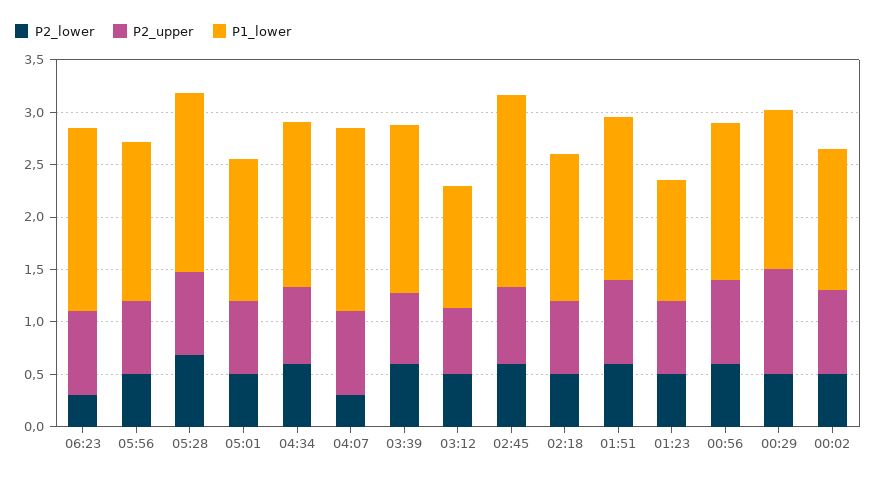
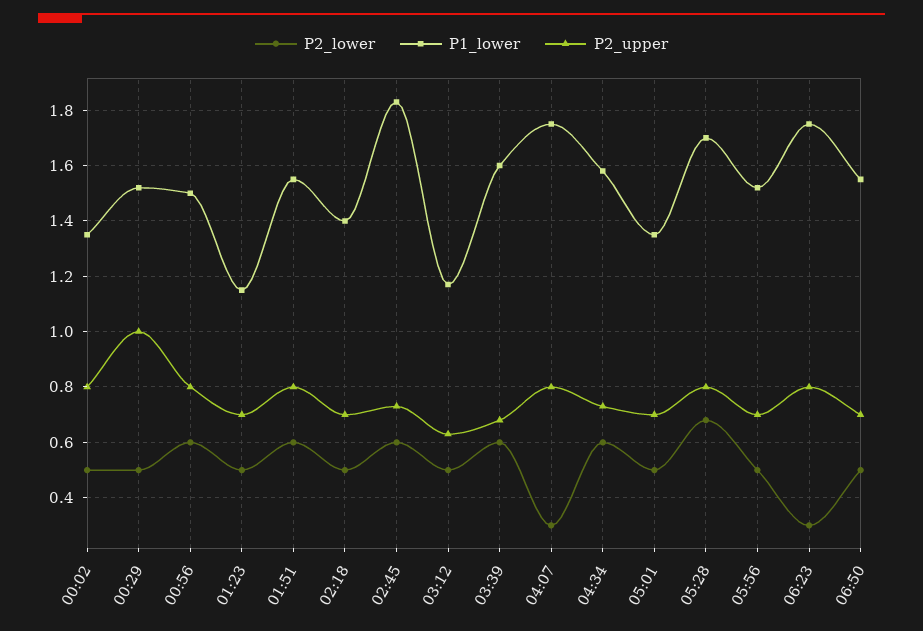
  {
    "P2_lower": {
      "06:23": 0.3,
      "05:56": 0.5,
      "05:28": 0.7,
      "05:01": 0.5,
      "04:34": 0.6,
      "04:07": 0.3,
      "03:39": 0.6,
      "03:12": 0.5,
      "02:45": 0.6,
      "02:18": 0.5,
      "01:51": 0.6,
      "01:23": 0.5,
      "00:56": 0.6,
      "00:29": 0.5,
-     "00:02": 0.5
+     "00:02": 0.5,
+     "06:50": 0.5
    },
    "P2_upper": {
      "06:23": 0.8,
      "05:56": 0.7,
      "05:28": 0.8,
      "05:01": 0.7,
      "04:34": 0.75,
      "04:07": 0.8,
      "03:39": 0.7,
      "03:12": 0.65,
      "02:45": 0.75,
      "02:18": 0.7,
      "01:51": 0.8,
      "01:23": 0.7,
      "00:56": 0.8,
      "00:29": 1,
-     "00:02": 0.8
+     "00:02": 0.8,
+     "06:50": 0.7
    },
    "P1_lower": {
      "06:23": 1.75,
      "05:56": 1.5,
      "05:28": 1.7,
      "05:01": 1.35,
      "04:34": 1.6,
      "04:07": 1.75,
      "03:39": 1.6,
      "03:12": 1.15,
      "02:45": 1.85,
      "02:18": 1.4,
      "01:51": 1.55,
      "01:23": 1.15,
      "00:56": 1.5,
      "00:29": 1.5,
-     "00:02": 1.35
+     "00:02": 1.35,
+     "06:50": 1.55
    }
  }

